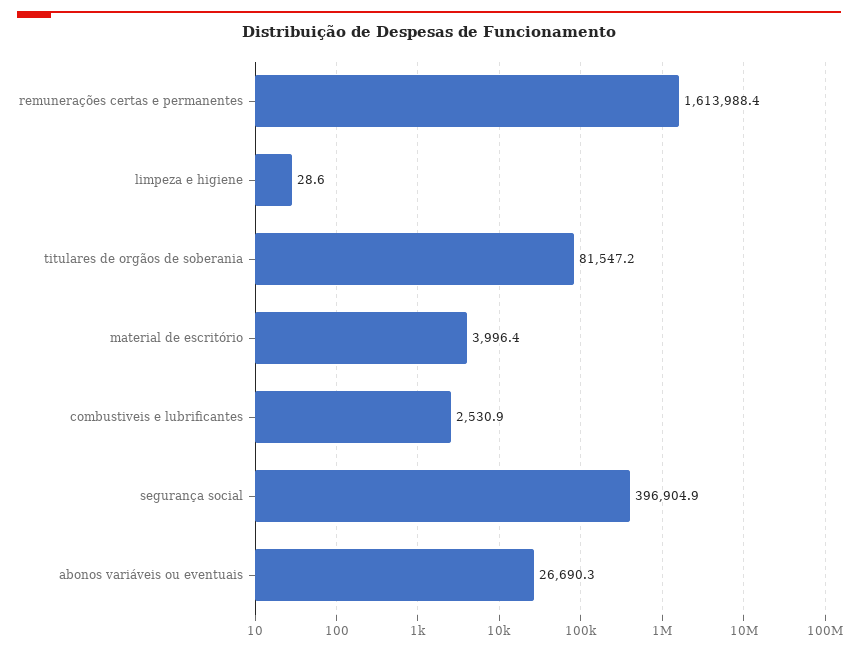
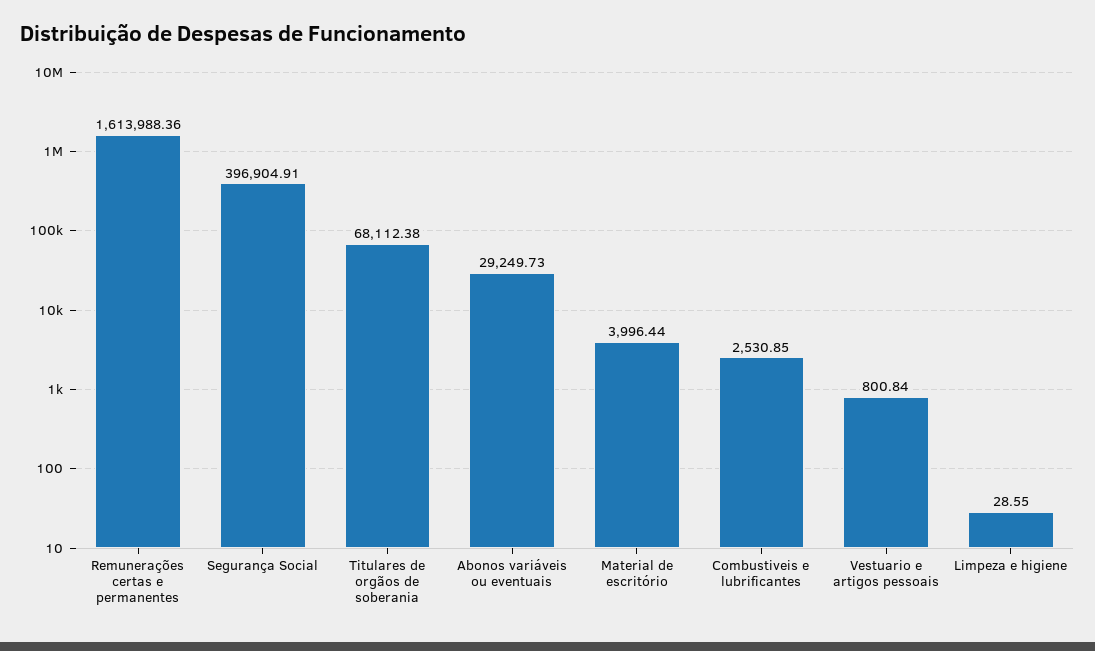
  {
    "remunerações certas e permanentes": 1613988.36,
    "limpeza e higiene": 28.55,
-   "titulares de orgãos de soberania": 81547.2,
+   "titulares de orgãos de soberania": 68112.38,
    "material de escritório": 3996.44,
    "combustiveis e lubrificantes": 2530.85,
    "segurança social": 396904.91,
-   "abonos variáveis ou eventuais": 26690.3
+   "abonos variáveis ou eventuais": 29249.73,
+   "Vestuario e artigos pessoais": 800.84
  }

